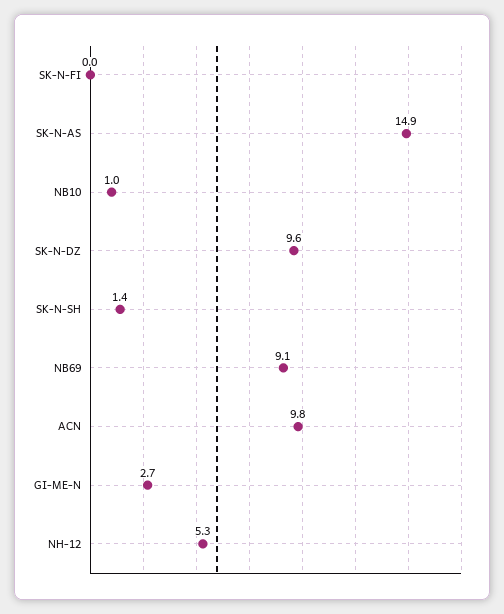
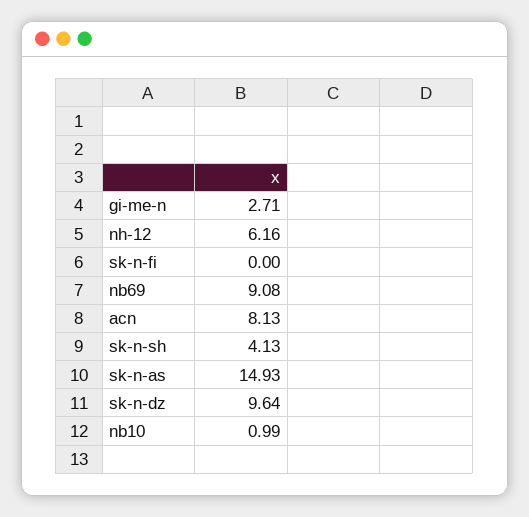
  {
    "SK-N-FI": 0,
    "SK-N-AS": 14.93,
    "NB10": 0.99,
    "SK-N-DZ": 9.64,
-   "SK-N-SH": 1.4,
+   "SK-N-SH": 4.13,
    "NB69": 9.08,
-   "ACN": 9.8,
+   "ACN": 8.13,
    "GI-ME-N": 2.71,
-   "NH-12": 5.3
+   "NH-12": 6.16
  }

